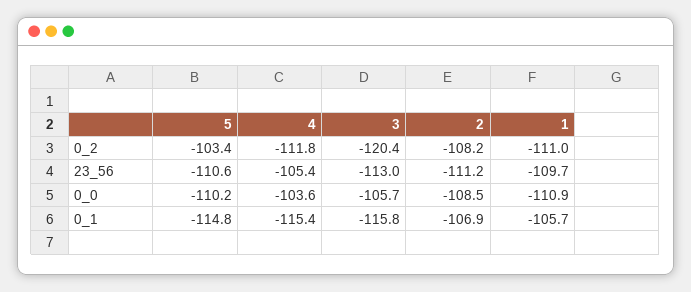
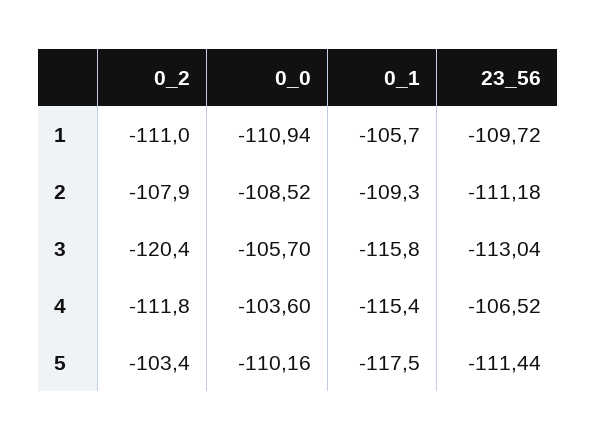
  {
    "5": {
      "0_2": -103.4,
-     "23_56": -110.6,
+     "23_56": -111.44,
      "0_0": -110.16,
-     "0_1": -114.8
+     "0_1": -117.5
    },
    "4": {
      "0_2": -111.8,
-     "23_56": -105.4,
+     "23_56": -106.52,
      "0_0": -103.6,
      "0_1": -115.4
    },
    "3": {
      "0_2": -120.4,
      "23_56": -113.04,
      "0_0": -105.7,
      "0_1": -115.8
    },
    "2": {
-     "0_2": -108.2,
+     "0_2": -107.9,
      "23_56": -111.18,
      "0_0": -108.52,
-     "0_1": -106.9
+     "0_1": -109.3
    },
    "1": {
      "0_2": -111,
      "23_56": -109.72,
      "0_0": -110.94,
      "0_1": -105.7
    }
  }

